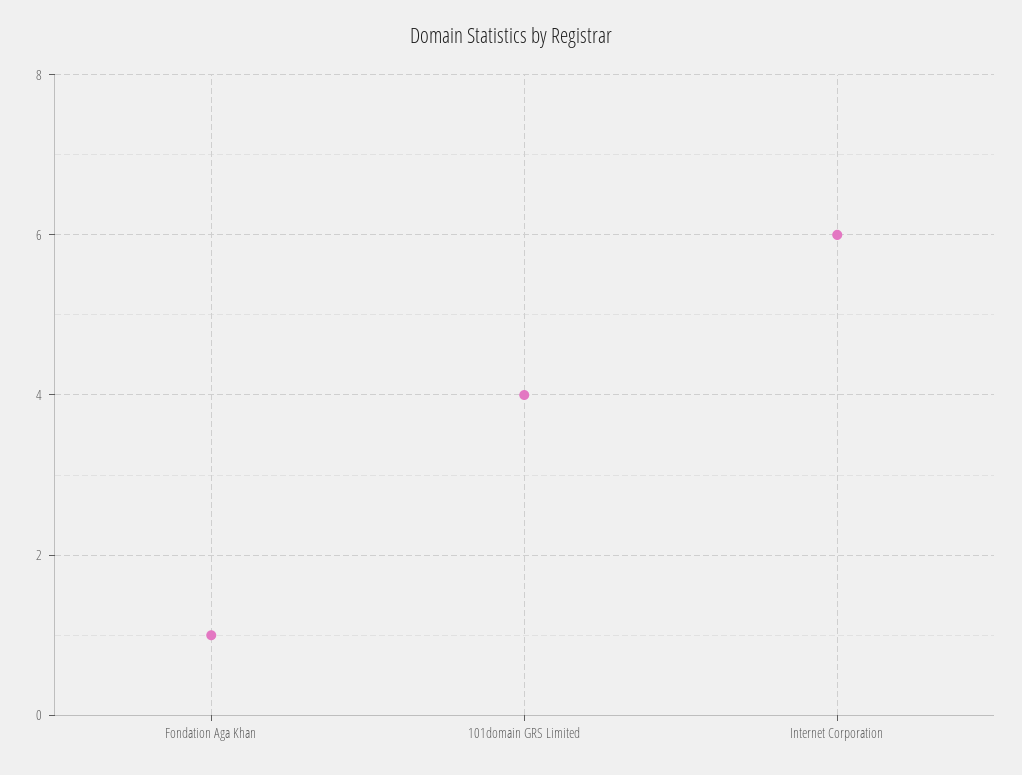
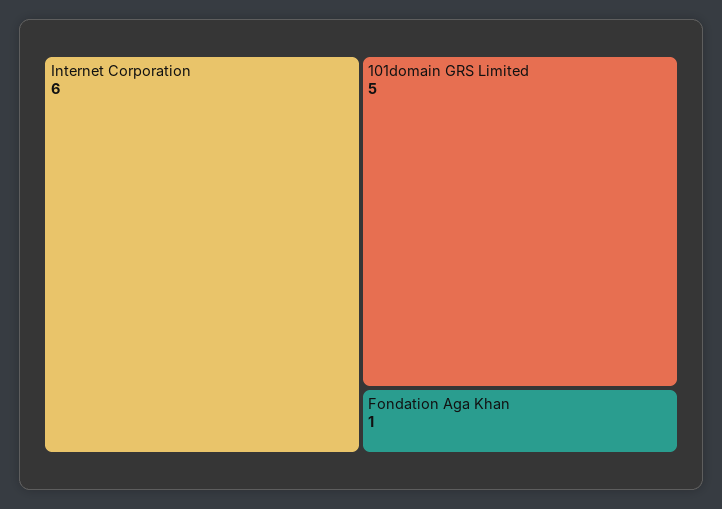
  {
    "Fondation Aga Khan": 1,
-   "101domain GRS Limited": 4,
+   "101domain GRS Limited": 5,
    "Internet Corporation": 6
  }

